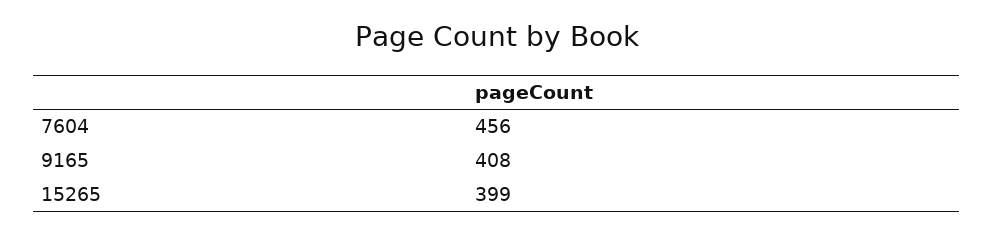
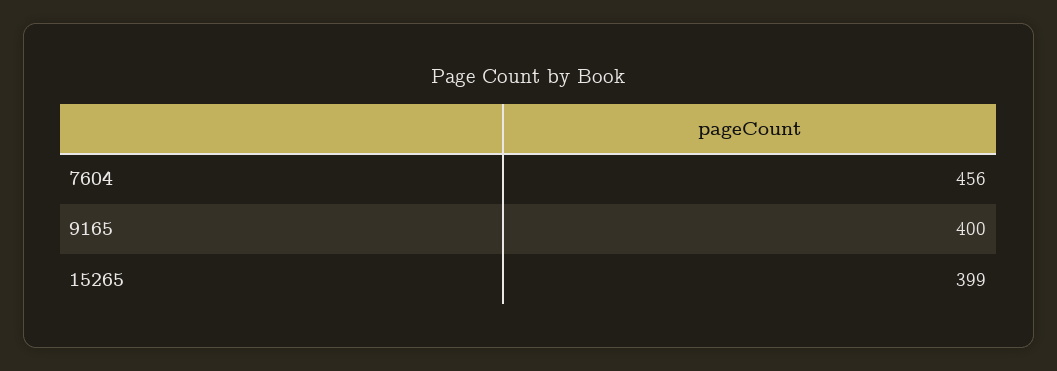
  {
    "7604": 456,
-   "9165": 408,
+   "9165": 400,
    "15265": 399
  }

